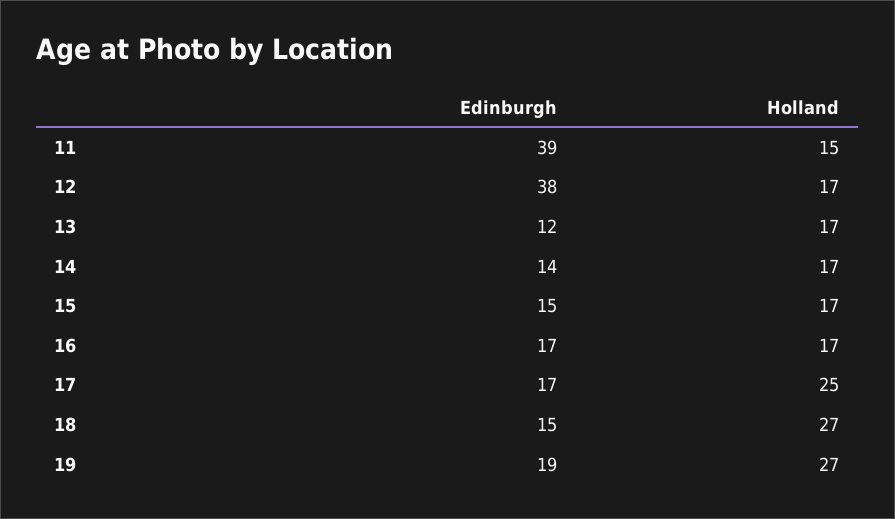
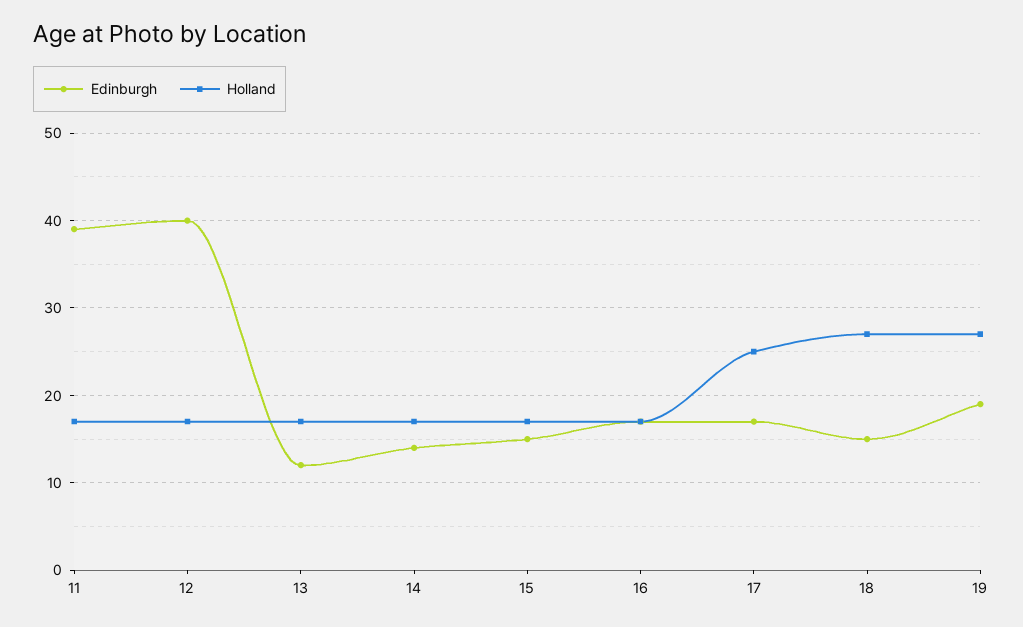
  {
    "Edinburgh": {
      "11": 39,
-     "12": 38,
+     "12": 40,
      "13": 12,
      "14": 14,
      "15": 15,
      "16": 17,
      "17": 17,
      "18": 15,
      "19": 19
    },
    "Holland": {
-     "11": 15,
+     "11": 17,
      "12": 17,
      "13": 17,
      "14": 17,
      "15": 17,
      "16": 17,
      "17": 25,
      "18": 27,
      "19": 27
    }
  }

